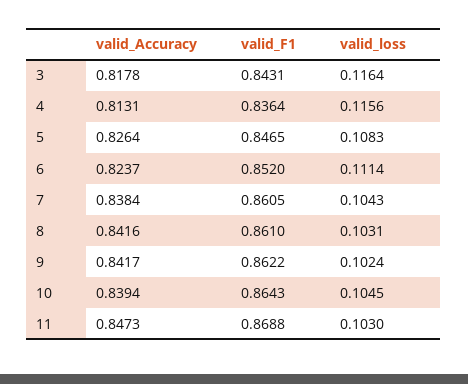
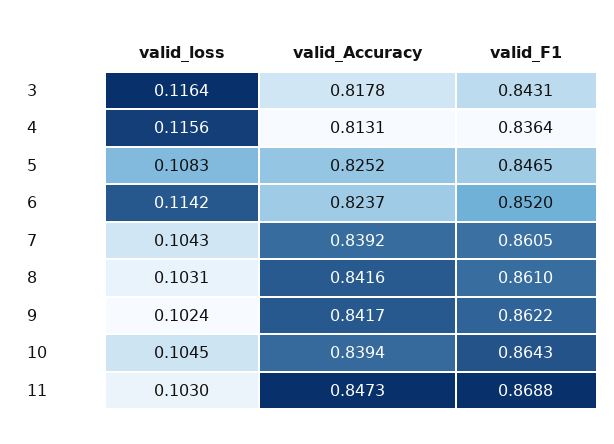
  {
    "valid_Accuracy": {
      "3": 0.8178,
      "4": 0.8131,
-     "5": 0.8264,
+     "5": 0.8252,
      "6": 0.8237,
-     "7": 0.8384,
+     "7": 0.8392,
      "8": 0.8416,
      "9": 0.8417,
      "10": 0.8394,
      "11": 0.8473
    },
    "valid_F1": {
      "3": 0.8431,
      "4": 0.8364,
      "5": 0.8465,
      "6": 0.852,
      "7": 0.8605,
      "8": 0.861,
      "9": 0.8622,
      "10": 0.8643,
      "11": 0.8688
    },
    "valid_loss": {
      "3": 0.1164,
      "4": 0.1156,
      "5": 0.1083,
-     "6": 0.1114,
+     "6": 0.1142,
      "7": 0.1043,
      "8": 0.1031,
      "9": 0.1024,
      "10": 0.1045,
      "11": 0.103
    }
  }

